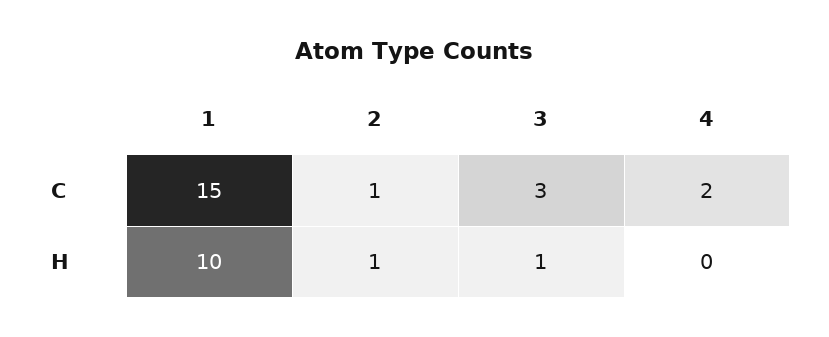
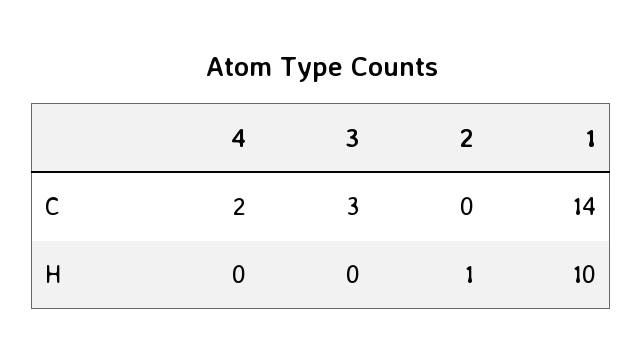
  {
    "1": {
-     "C": 15,
+     "C": 14,
      "H": 10
    },
    "2": {
-     "C": 1,
+     "C": 0,
      "H": 1
    },
    "3": {
      "C": 3,
-     "H": 1
+     "H": 0
    },
    "4": {
      "C": 2,
      "H": 0
    }
  }

